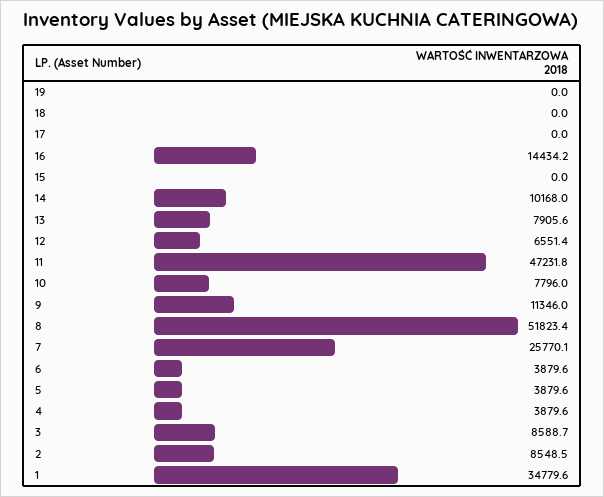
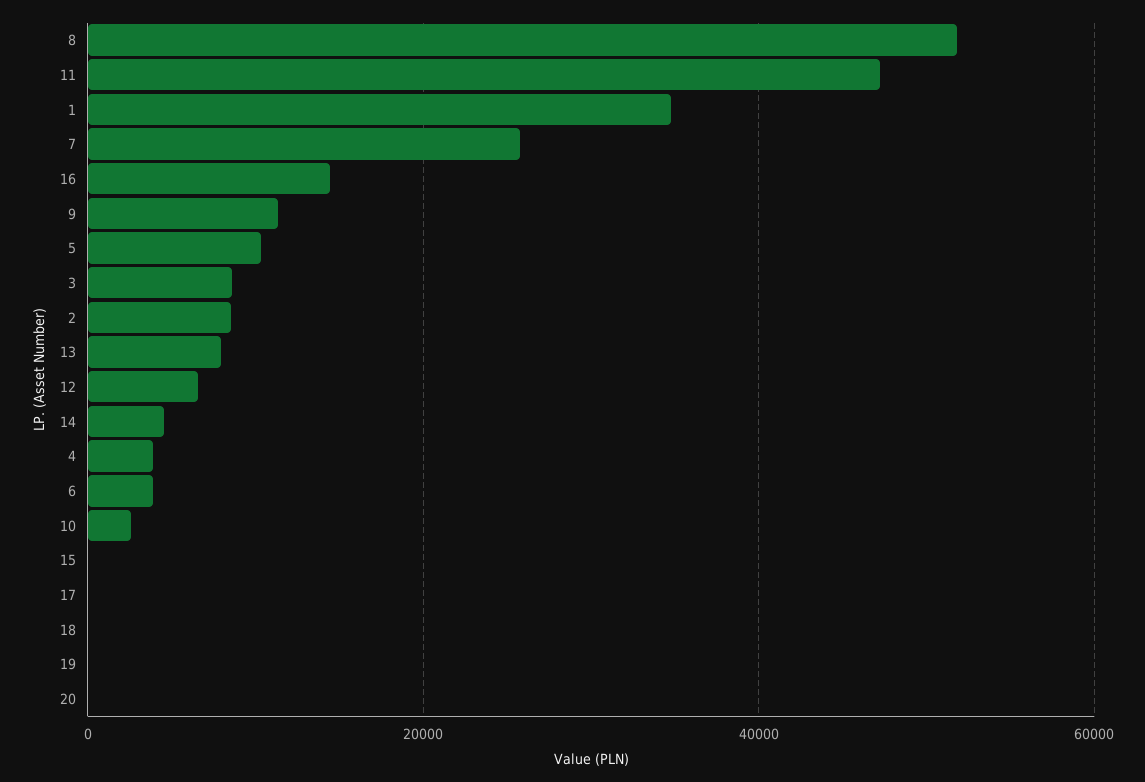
  {
    "19": 0,
    "18": 0,
    "17": 0,
    "16": 14434.2,
    "15": 0,
-   "14": 10168,
+   "14": 4000,
    "13": 7905.6,
    "12": 6551.4,
    "11": 47231.8,
-   "10": 7796,
+   "10": 2000,
    "9": 11346,
    "8": 51823.4,
    "7": 25770.1,
    "6": 3879.6,
-   "5": 3879.6,
+   "5": 10000,
    "4": 3879.6,
    "3": 8588.7,
    "2": 8548.5,
-   "1": 34779.6
+   "1": 34779.6,
+   "20": 0
  }

